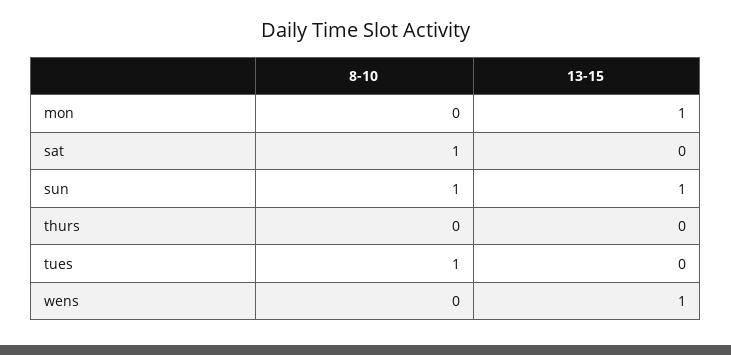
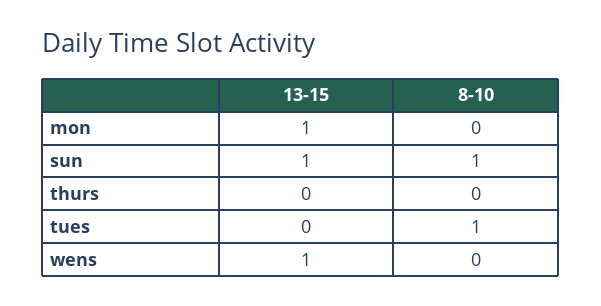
  {
    "8-10": {
      "mon": 0,
-     "sat": 1,
      "sun": 1,
      "thurs": 0,
      "tues": 1,
      "wens": 0
    },
    "13-15": {
      "mon": 1,
-     "sat": 0,
      "sun": 1,
      "thurs": 0,
      "tues": 0,
      "wens": 1
    }
  }

